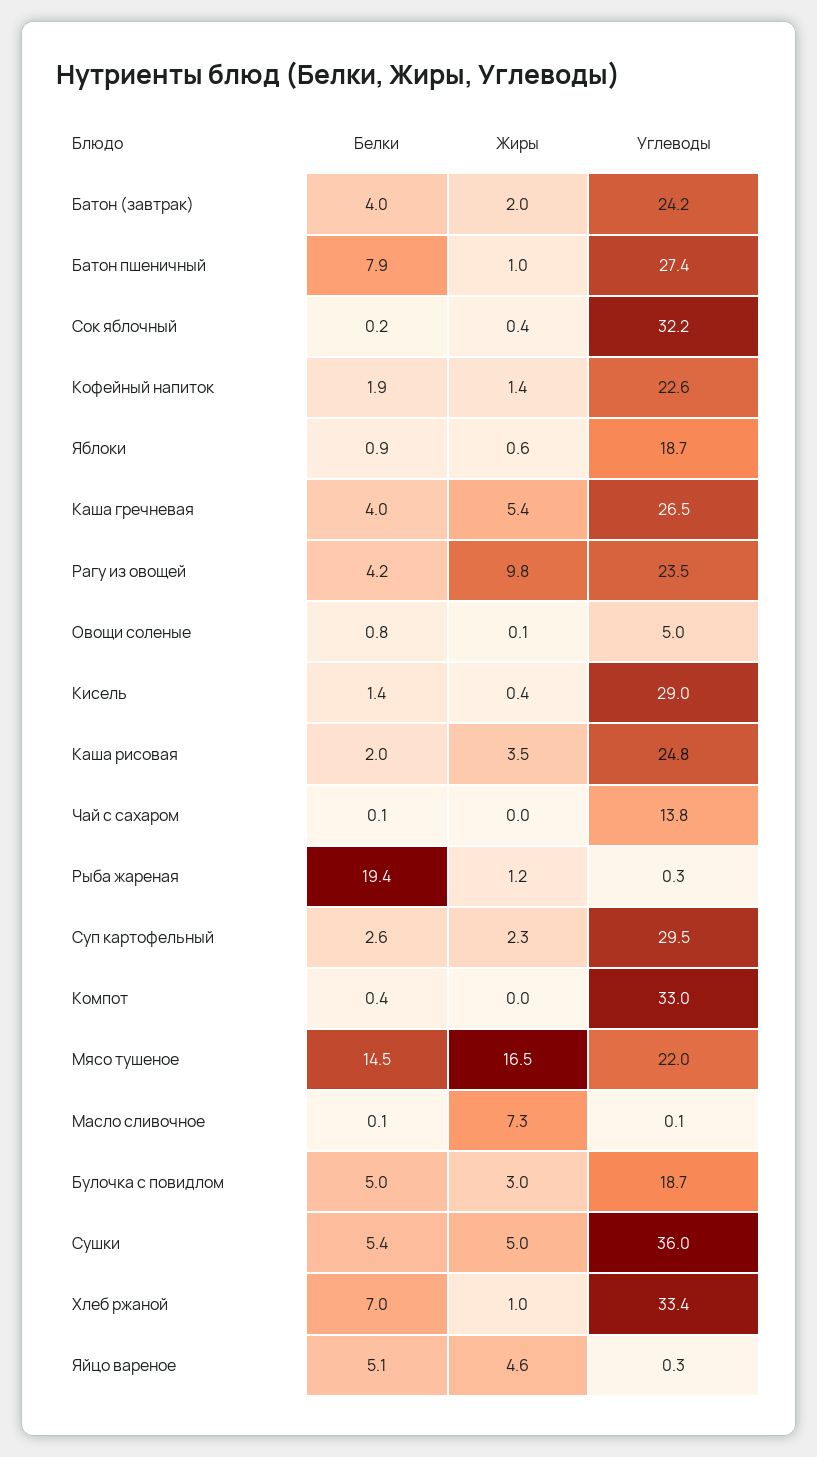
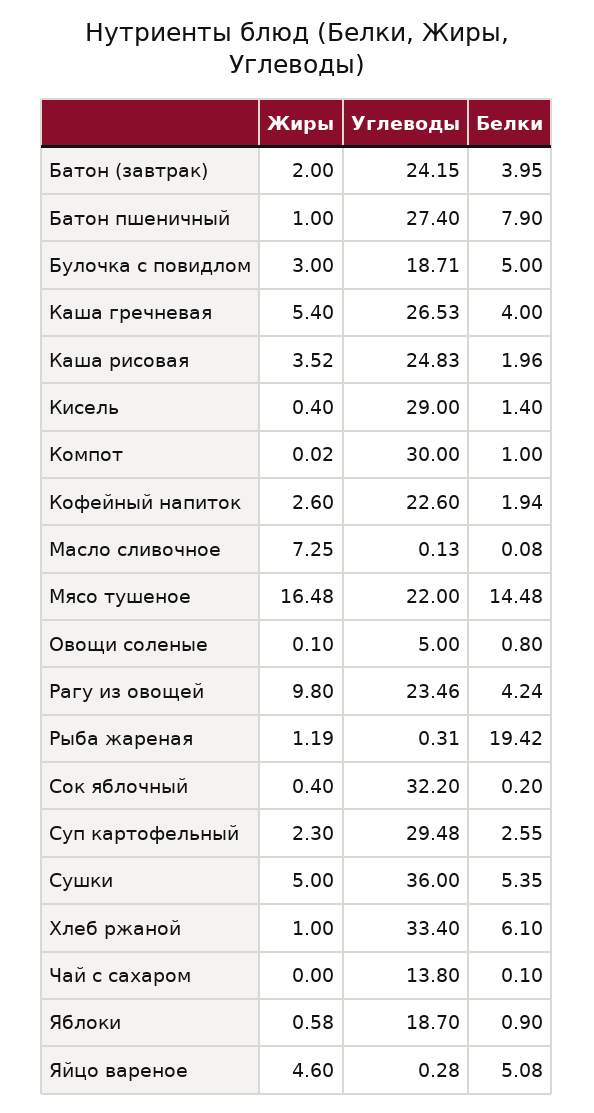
  {
    "Белки": {
      "Батон (завтрак)": 3.95,
      "Батон пшеничный": 7.9,
      "Сок яблочный": 0.2,
      "Кофейный напиток": 1.94,
      "Яблоки": 0.9,
      "Каша гречневая": 4,
      "Рагу из овощей": 4.24,
      "Овощи соленые": 0.8,
      "Кисель": 1.4,
      "Каша рисовая": 1.96,
      "Чай с сахаром": 0.1,
      "Рыба жареная": 19.42,
      "Суп картофельный": 2.55,
-     "Компот": 0.4,
+     "Компот": 1,
      "Мясо тушеное": 14.48,
      "Масло сливочное": 0.08,
      "Булочка с повидлом": 5,
      "Сушки": 5.35,
-     "Хлеб ржаной": 7,
+     "Хлеб ржаной": 6.1,
      "Яйцо вареное": 5.08
    },
    "Жиры": {
      "Батон (завтрак)": 2,
      "Батон пшеничный": 1,
      "Сок яблочный": 0.4,
-     "Кофейный напиток": 1.4,
+     "Кофейный напиток": 2.6,
      "Яблоки": 0.58,
      "Каша гречневая": 5.4,
      "Рагу из овощей": 9.8,
      "Овощи соленые": 0.1,
      "Кисель": 0.4,
      "Каша рисовая": 3.52,
      "Чай с сахаром": 0,
      "Рыба жареная": 1.19,
      "Суп картофельный": 2.3,
      "Компот": 0.02,
      "Мясо тушеное": 16.48,
      "Масло сливочное": 7.25,
      "Булочка с повидлом": 3,
      "Сушки": 5,
      "Хлеб ржаной": 1,
      "Яйцо вареное": 4.6
    },
    "Углеводы": {
      "Батон (завтрак)": 24.15,
      "Батон пшеничный": 27.4,
      "Сок яблочный": 32.2,
      "Кофейный напиток": 22.6,
      "Яблоки": 18.7,
      "Каша гречневая": 26.53,
      "Рагу из овощей": 23.46,
      "Овощи соленые": 5,
      "Кисель": 29,
      "Каша рисовая": 24.83,
      "Чай с сахаром": 13.8,
      "Рыба жареная": 0.31,
      "Суп картофельный": 29.48,
-     "Компот": 33,
+     "Компот": 30,
      "Мясо тушеное": 22,
      "Масло сливочное": 0.13,
      "Булочка с повидлом": 18.71,
      "Сушки": 36,
      "Хлеб ржаной": 33.4,
      "Яйцо вареное": 0.28
    }
  }

